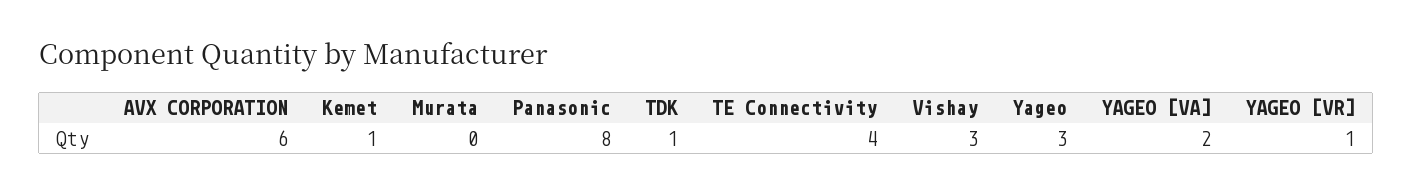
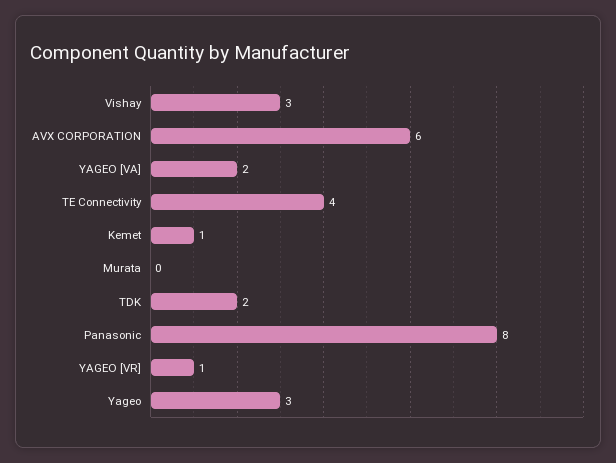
  {
    "AVX CORPORATION": 6,
    "Kemet": 1,
    "Murata": 0,
    "Panasonic": 8,
-   "TDK": 1,
+   "TDK": 2,
    "TE Connectivity": 4,
    "Vishay": 3,
    "Yageo": 3,
    "YAGEO [VA]": 2,
    "YAGEO [VR]": 1
  }

